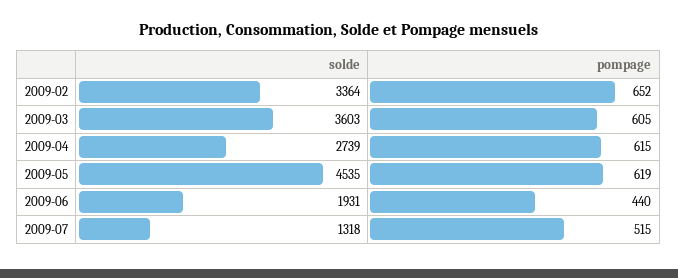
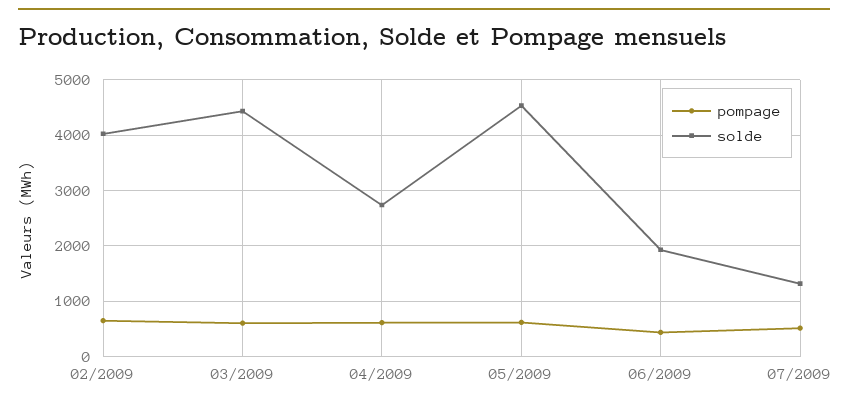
  {
    "solde": {
-     "2009-02": 3364,
+     "2009-02": 4000,
-     "2009-03": 3603,
+     "2009-03": 4400,
      "2009-04": 2739,
      "2009-05": 4535,
      "2009-06": 1931,
      "2009-07": 1318
    },
    "pompage": {
      "2009-02": 652,
      "2009-03": 605,
      "2009-04": 615,
      "2009-05": 619,
      "2009-06": 440,
      "2009-07": 515
    }
  }

